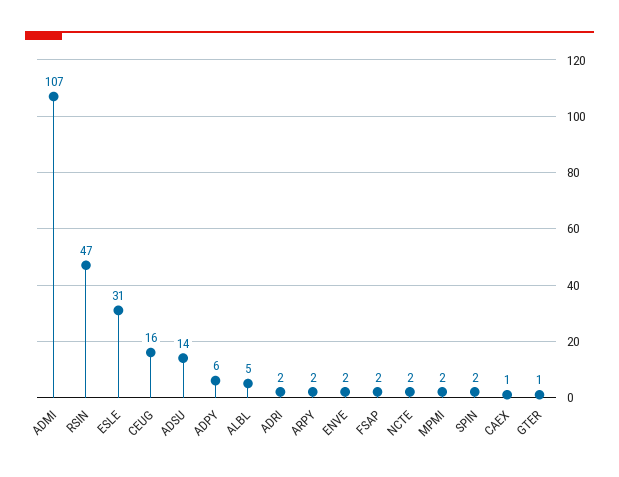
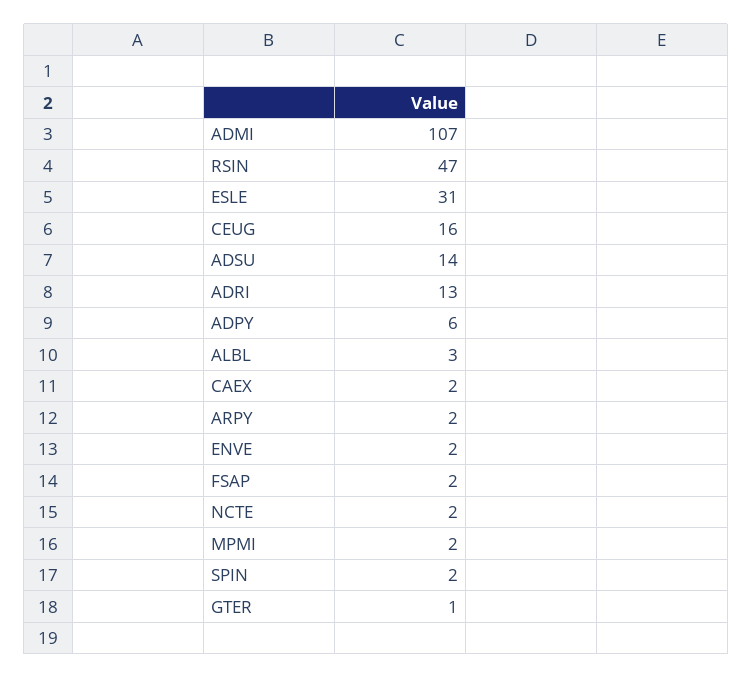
  {
    "ADMI": 107,
    "RSIN": 47,
    "ESLE": 31,
    "CEUG": 16,
    "ADSU": 14,
    "ADPY": 6,
-   "ALBL": 5,
+   "ALBL": 3,
-   "ADRI": 2,
+   "ADRI": 13,
    "ARPY": 2,
    "ENVE": 2,
    "FSAP": 2,
    "NCTE": 2,
    "MPMI": 2,
    "SPIN": 2,
-   "CAEX": 1,
+   "CAEX": 2,
    "GTER": 1
  }

